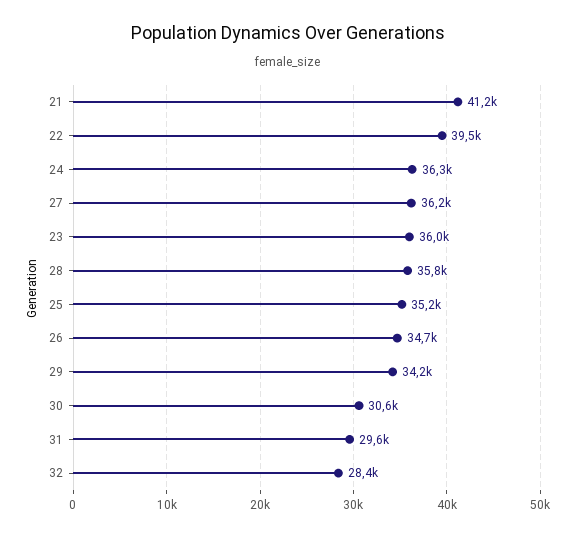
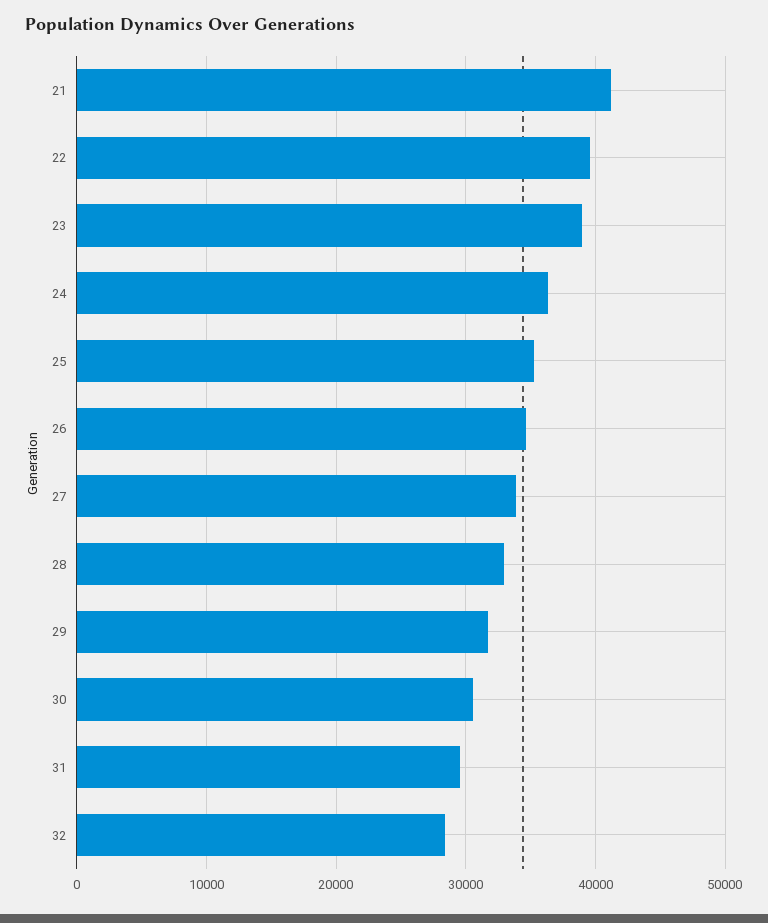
  {
    "21": 41200,
    "22": 39500,
    "24": 36300,
-   "27": 36200,
+   "27": 34000,
-   "23": 36000,
+   "23": 39000,
-   "28": 35800,
+   "28": 33000,
    "25": 35200,
    "26": 34700,
-   "29": 34200,
+   "29": 32000,
    "30": 30600,
    "31": 29600,
    "32": 28400
  }

